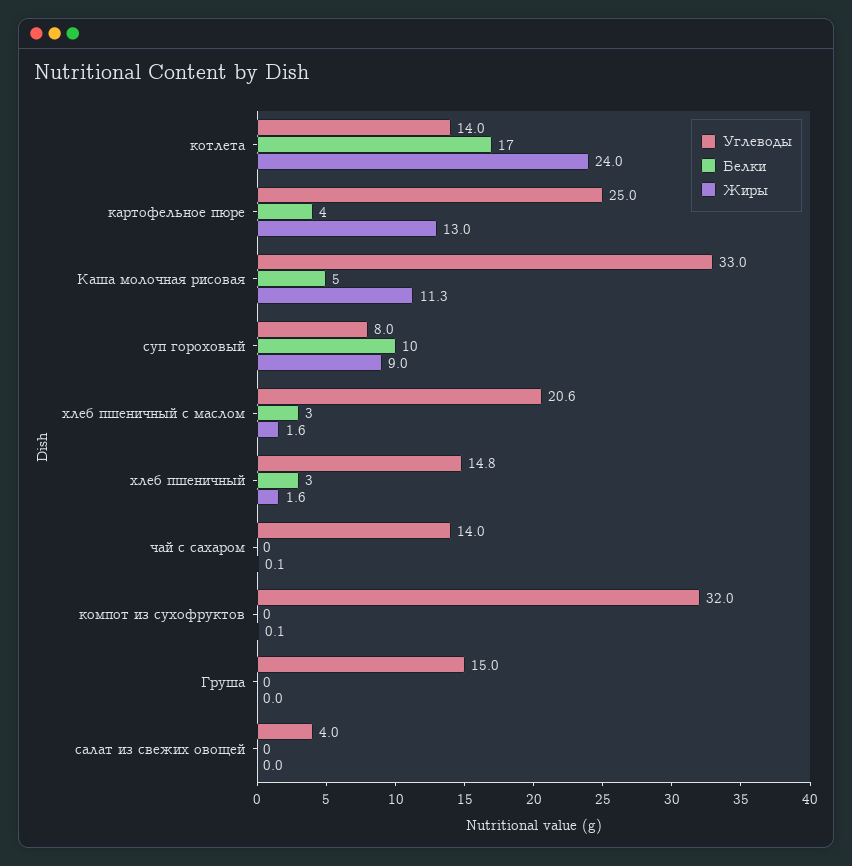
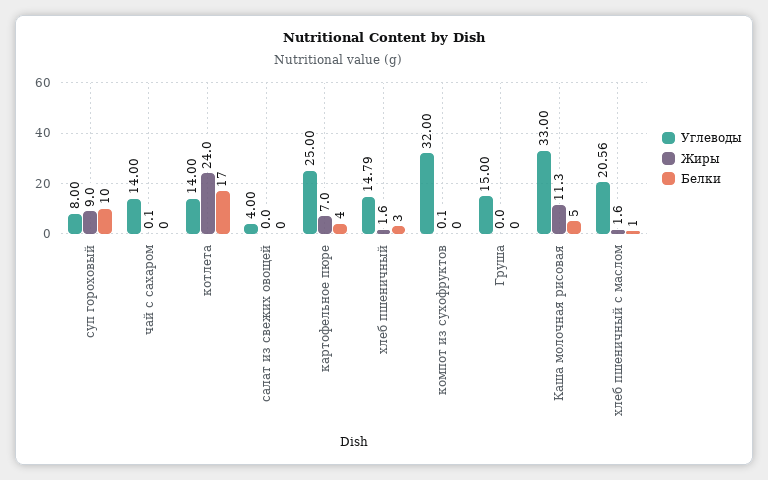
  {
    "Углеводы": {
      "котлета": 14,
      "картофельное пюре": 25,
      "Каша молочная рисовая": 33,
      "суп гороховый": 8,
      "хлеб пшеничный с маслом": 20.56,
      "хлеб пшеничный": 14.79,
      "чай с сахаром": 14,
      "компот из сухофруктов": 32,
      "Груша": 15,
      "салат из свежих овощей": 4
    },
    "Белки": {
      "котлета": 17,
      "картофельное пюре": 4,
      "Каша молочная рисовая": 5,
      "суп гороховый": 10,
-     "хлеб пшеничный с маслом": 3,
+     "хлеб пшеничный с маслом": 1,
      "хлеб пшеничный": 3,
      "чай с сахаром": 0,
      "компот из сухофруктов": 0,
      "Груша": 0,
      "салат из свежих овощей": 0
    },
    "Жиры": {
      "котлета": 24,
-     "картофельное пюре": 13,
+     "картофельное пюре": 7,
      "Каша молочная рисовая": 11.3,
      "суп гороховый": 9,
      "хлеб пшеничный с маслом": 1.6,
      "хлеб пшеничный": 1.6,
      "чай с сахаром": 0.1,
      "компот из сухофруктов": 0.1,
      "Груша": 0,
      "салат из свежих овощей": 0
    }
  }

